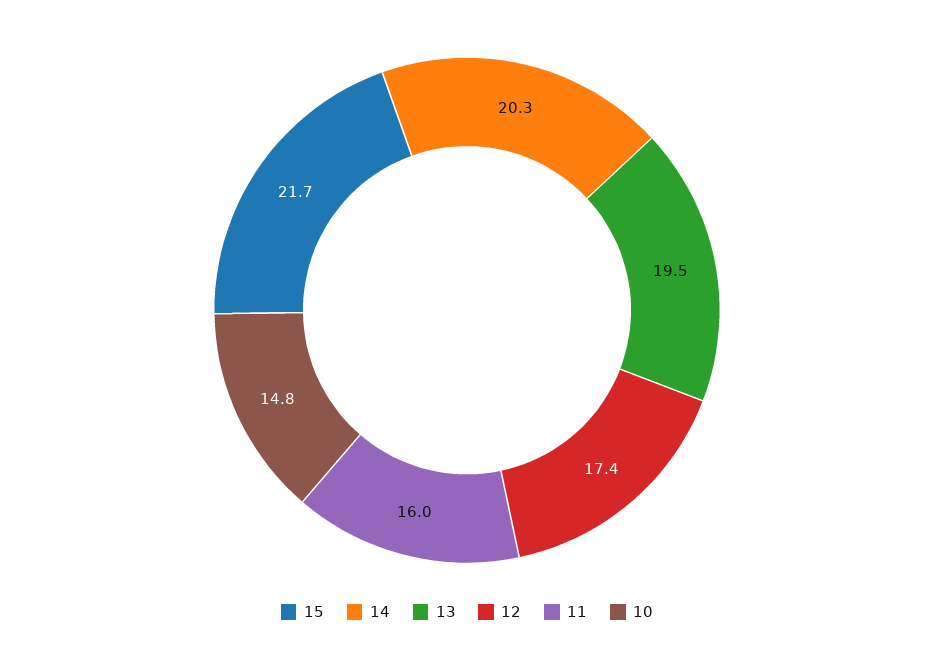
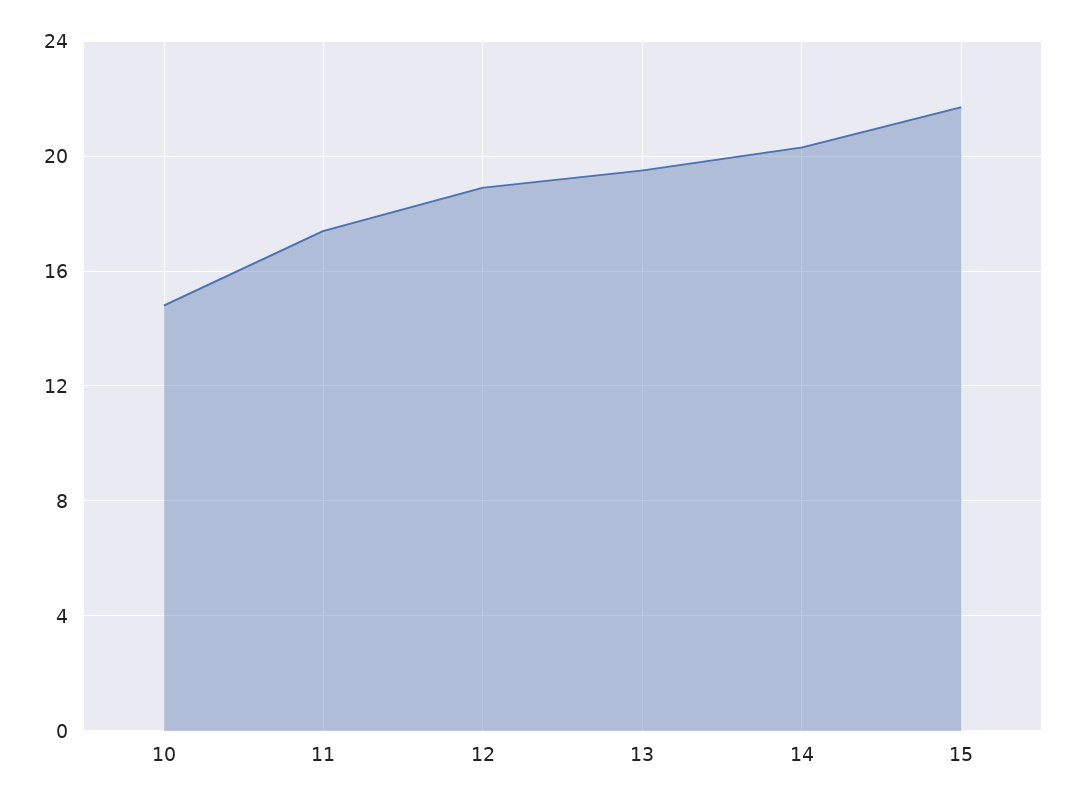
  {
    "15": 21.7,
    "14": 20.3,
    "13": 19.5,
-   "12": 17.4,
+   "12": 19,
-   "11": 16,
+   "11": 17.5,
    "10": 14.8
  }

